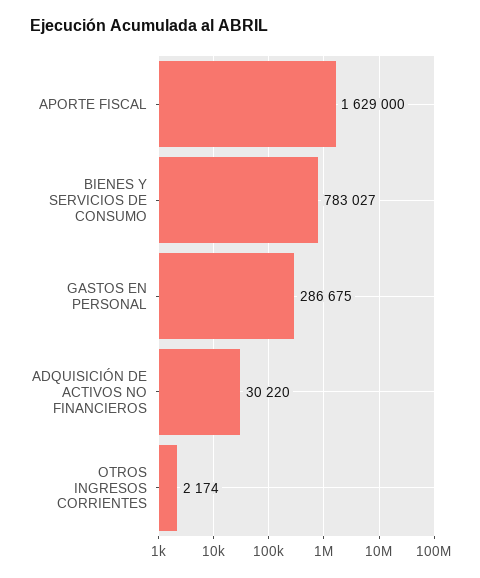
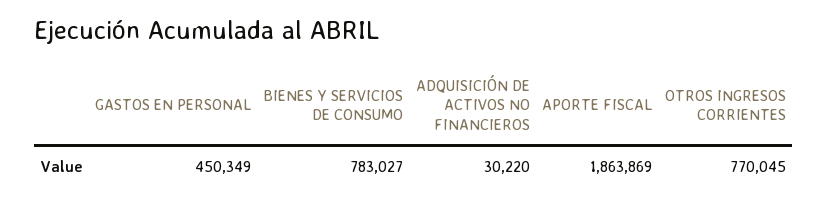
  {
-   "APORTE FISCAL": 1629000,
+   "APORTE FISCAL": 1863869,
    "BIENES Y SERVICIOS DE CONSUMO": 783027,
-   "GASTOS EN PERSONAL": 286675,
+   "GASTOS EN PERSONAL": 450349,
    "ADQUISICIÓN DE ACTIVOS NO FINANCIEROS": 30220,
-   "OTROS INGRESOS CORRIENTES": 2174
+   "OTROS INGRESOS CORRIENTES": 770045
  }

